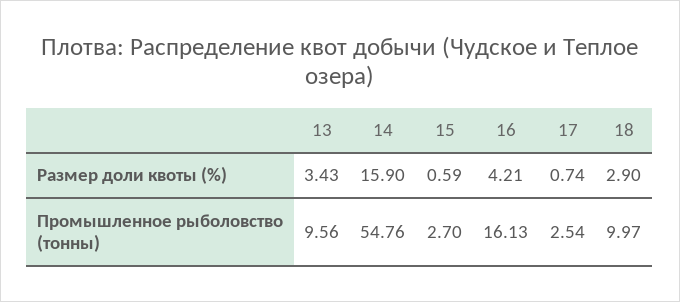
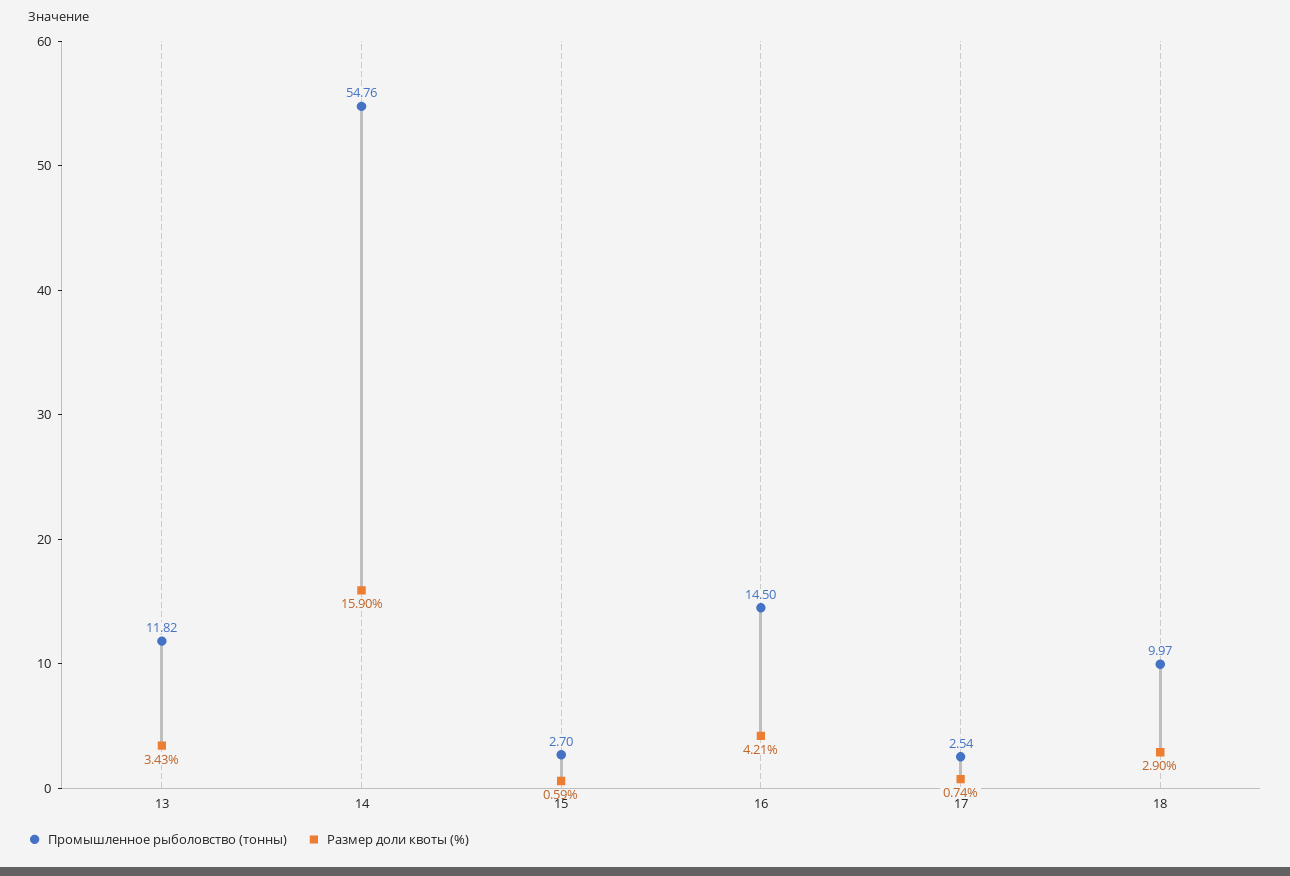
  {
    "Размер доли квоты (%)": {
      "13": 3.43,
      "14": 15.9,
      "15": 0.59,
      "16": 4.21,
      "17": 0.74,
      "18": 2.9
    },
    "Промышленное рыболовство (тонны)": {
-     "13": 9.56,
+     "13": 11.82,
      "14": 54.76,
      "15": 2.7,
-     "16": 16.13,
+     "16": 14.5,
      "17": 2.54,
      "18": 9.97
    }
  }

